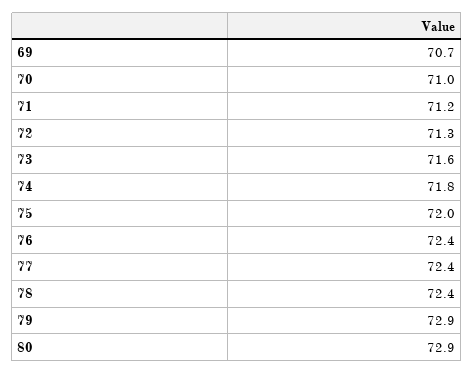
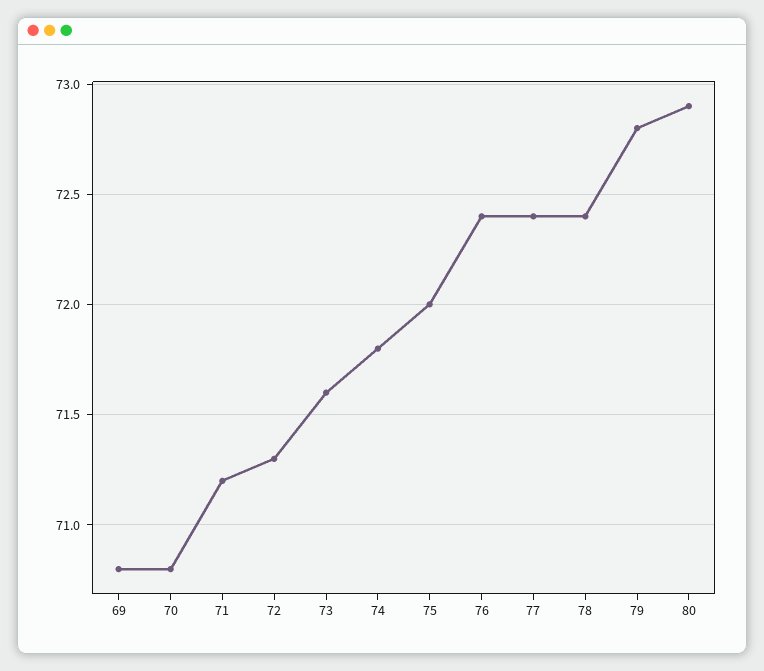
  {
-   "69": 70.7,
+   "69": 70.8,
-   "70": 71,
+   "70": 70.8,
    "71": 71.2,
    "72": 71.3,
    "73": 71.6,
    "74": 71.8,
    "75": 72,
    "76": 72.4,
    "77": 72.4,
    "78": 72.4,
-   "79": 72.9,
+   "79": 72.8,
    "80": 72.9
  }

